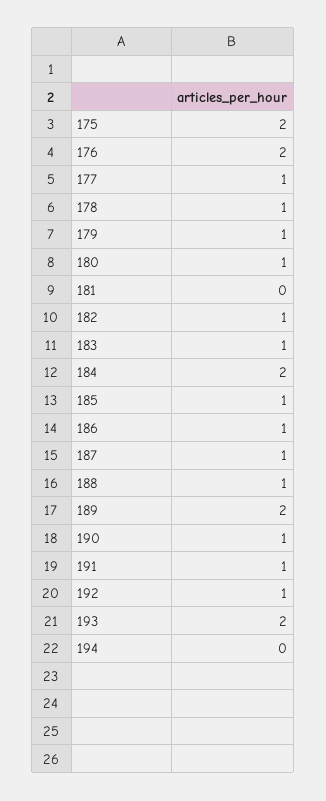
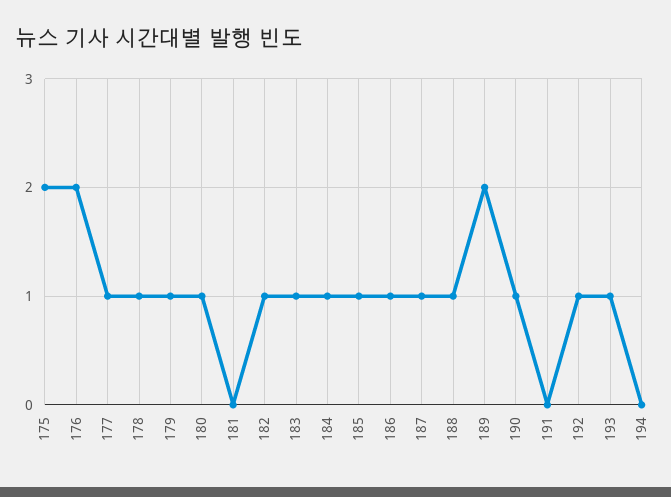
  {
    "175": 2,
    "176": 2,
    "177": 1,
    "178": 1,
    "179": 1,
    "180": 1,
    "181": 0,
    "182": 1,
    "183": 1,
-   "184": 2,
+   "184": 1,
    "185": 1,
    "186": 1,
    "187": 1,
    "188": 1,
    "189": 2,
    "190": 1,
-   "191": 1,
+   "191": 0,
    "192": 1,
-   "193": 2,
+   "193": 1,
    "194": 0
  }

